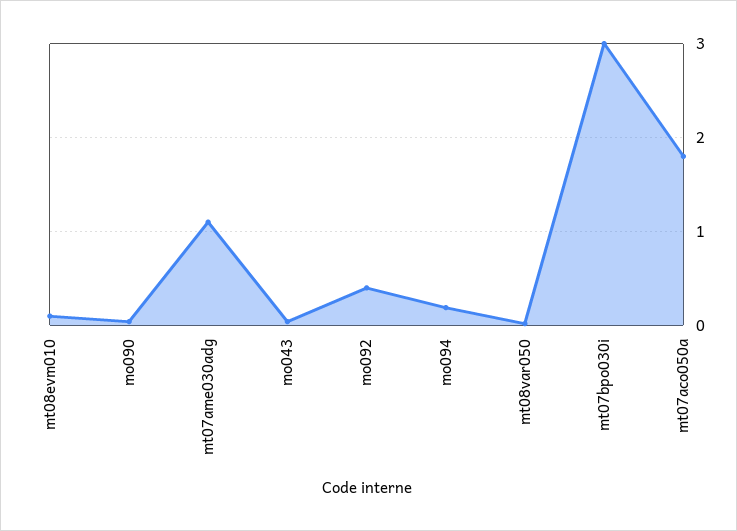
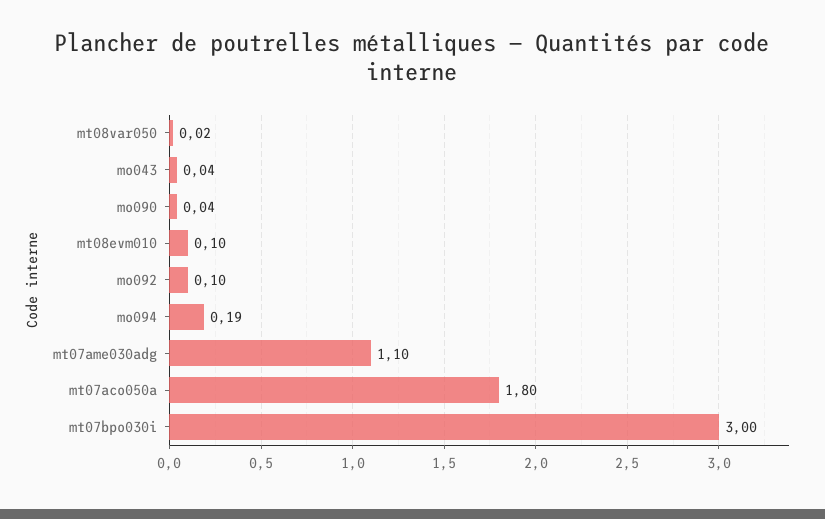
  {
    "mt08evm010": 0.1,
    "mo090": 0.04,
    "mt07ame030adg": 1.1,
    "mo043": 0.04,
-   "mo092": 0.4,
+   "mo092": 0.1,
    "mo094": 0.19,
    "mt08var050": 0.02,
    "mt07bpo030i": 3,
    "mt07aco050a": 1.8
  }

